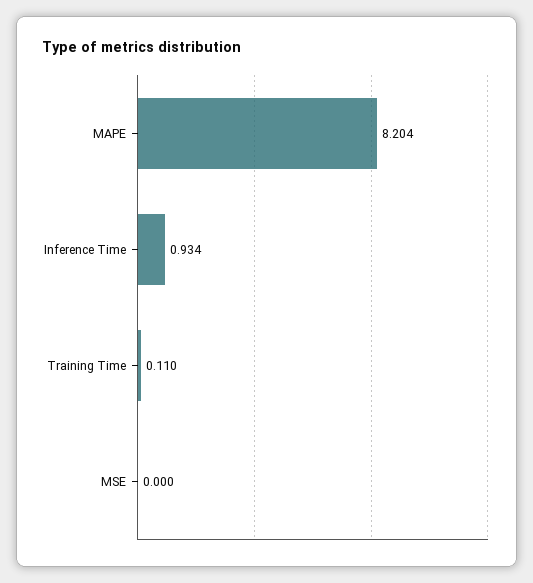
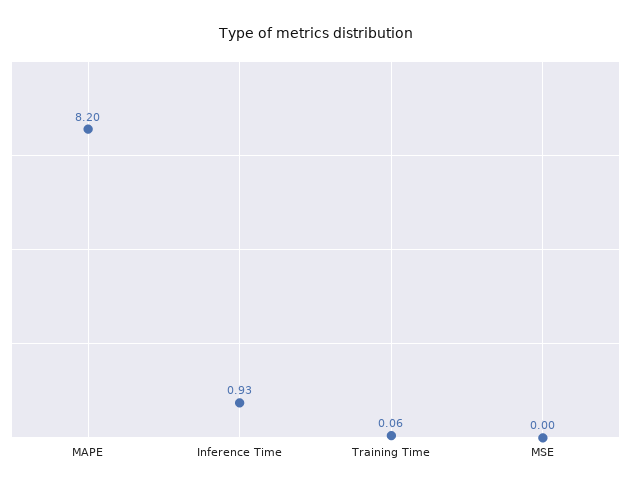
  {
    "MAPE": 8.204,
    "Inference Time": 0.934,
-   "Training Time": 0.11,
+   "Training Time": 0.06,
    "MSE": 0
  }

